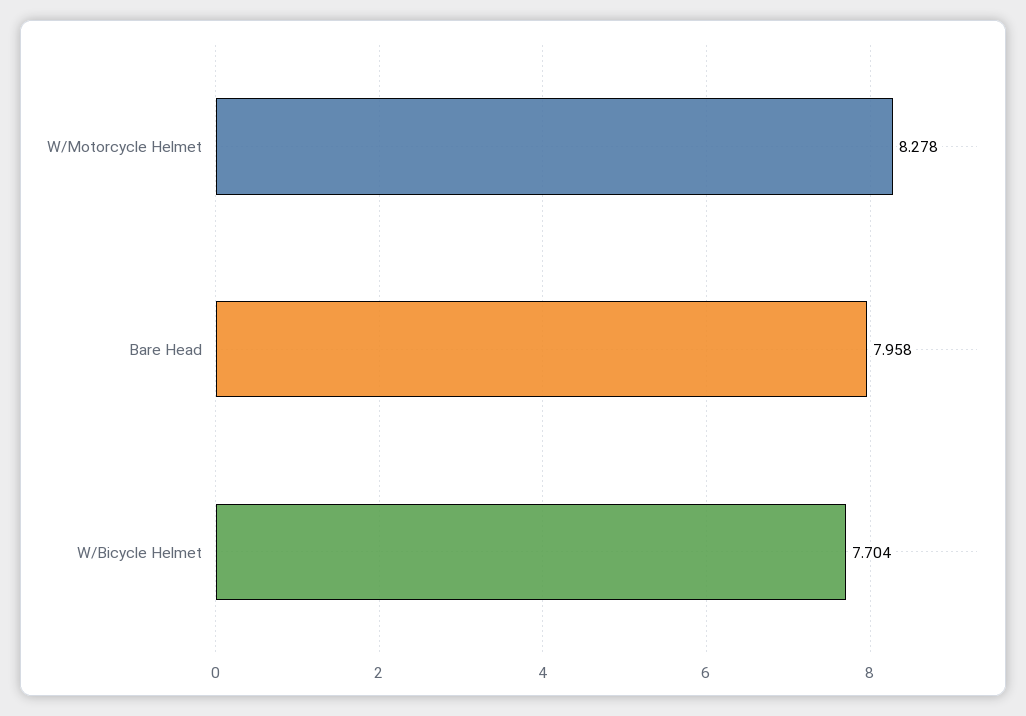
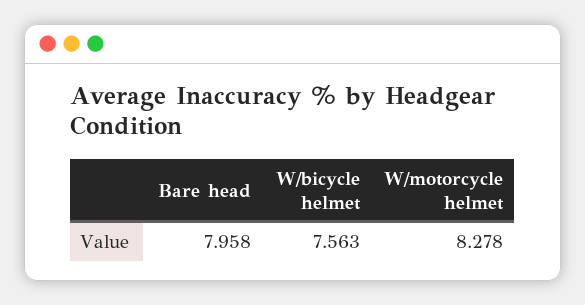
  {
    "W/Motorcycle Helmet": 8.278,
    "Bare Head": 7.958,
-   "W/Bicycle Helmet": 7.704
+   "W/Bicycle Helmet": 7.563
  }

